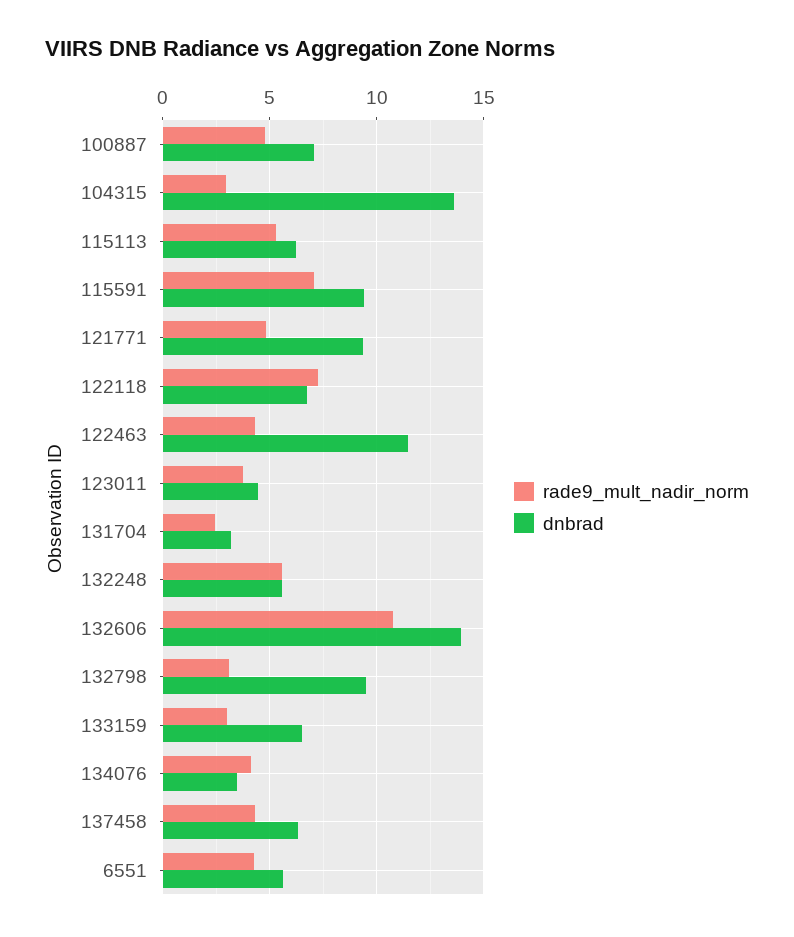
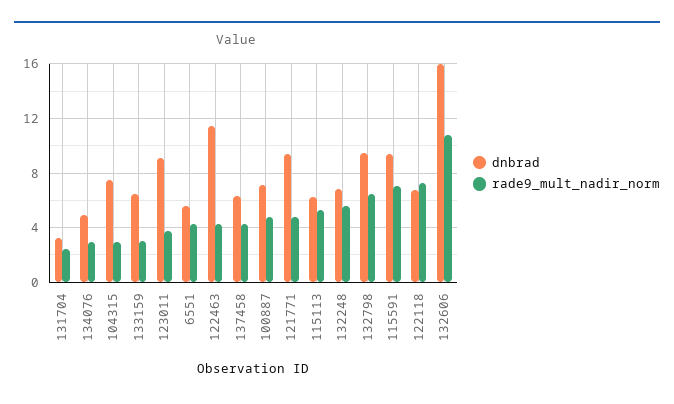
  {
    "rade9_mult_nadir_norm": {
      "100887": 5,
      "104315": 3,
      "115113": 5.5,
      "115591": 7,
      "121771": 5,
      "122118": 7.5,
      "122463": 4.5,
      "123011": 3.5,
      "131704": 2.5,
      "132248": 5.5,
      "132606": 11,
-     "132798": 3,
+     "132798": 6.5,
      "133159": 3,
-     "134076": 4,
+     "134076": 3,
      "137458": 4.5,
      "6551": 4.5
    },
    "dnbrad": {
      "100887": 7,
-     "104315": 13.5,
+     "104315": 7.5,
      "115113": 6,
      "115591": 9.5,
      "121771": 9.5,
      "122118": 6.5,
      "122463": 11.5,
-     "123011": 4.5,
+     "123011": 9,
      "131704": 3,
-     "132248": 5.5,
+     "132248": 7,
-     "132606": 14,
+     "132606": 16,
      "132798": 9.5,
      "133159": 6.5,
-     "134076": 3.5,
+     "134076": 5,
      "137458": 6.5,
      "6551": 5.5
    }
  }

